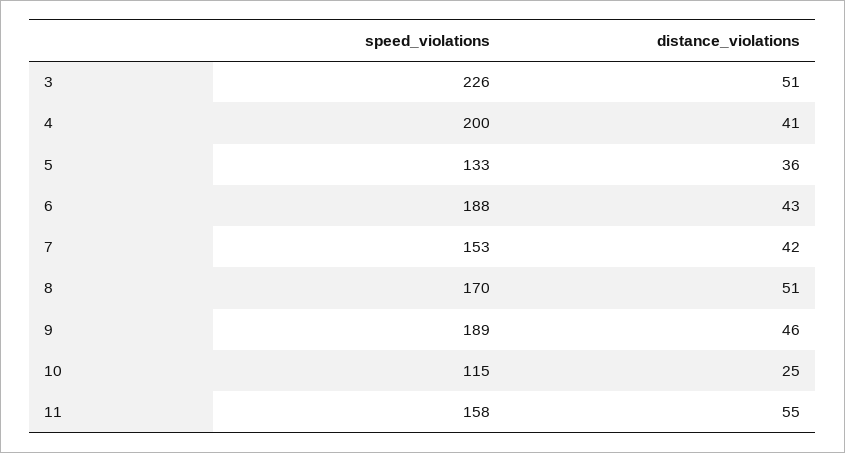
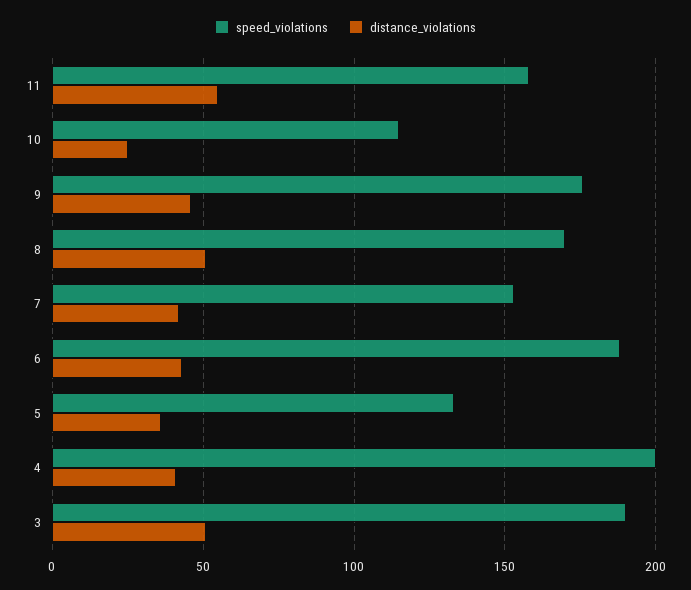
  {
    "speed_violations": {
-     "3": 226,
+     "3": 190,
      "4": 200,
      "5": 133,
      "6": 188,
      "7": 153,
      "8": 170,
-     "9": 189,
+     "9": 175,
      "10": 115,
      "11": 158
    },
    "distance_violations": {
      "3": 51,
      "4": 41,
      "5": 36,
      "6": 43,
      "7": 42,
      "8": 51,
      "9": 46,
      "10": 25,
      "11": 55
    }
  }

